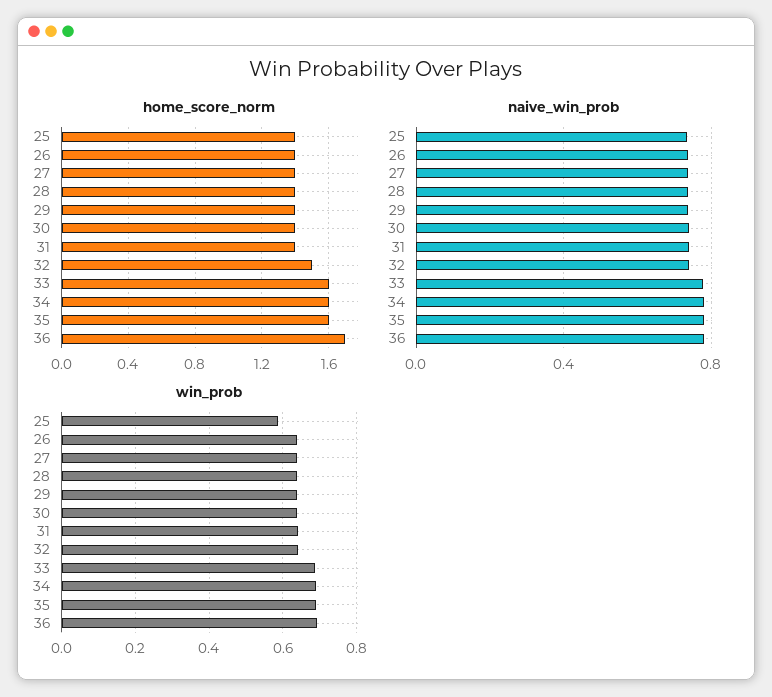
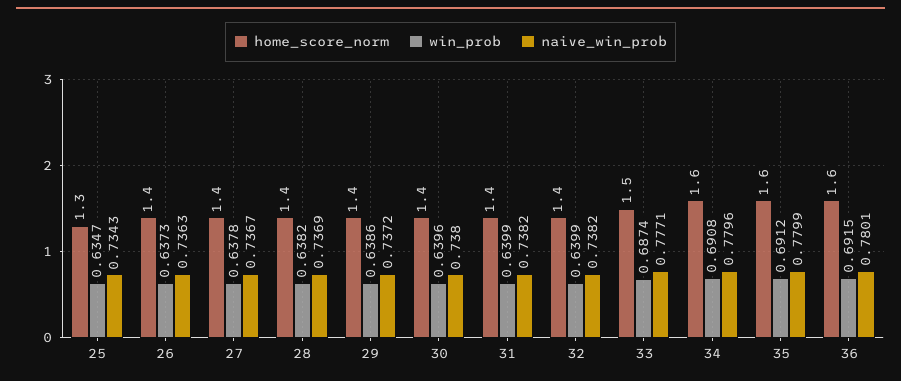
  {
    "home_score_norm": {
-     "25": 1.4,
+     "25": 1.3,
      "26": 1.4,
      "27": 1.4,
      "28": 1.4,
      "29": 1.4,
      "30": 1.4,
      "31": 1.4,
-     "32": 1.5,
+     "32": 1.4,
-     "33": 1.6,
+     "33": 1.5,
      "34": 1.6,
      "35": 1.6,
-     "36": 1.7
+     "36": 1.6
    },
    "naive_win_prob": {
      "25": 0.7343,
      "26": 0.7363,
      "27": 0.7367,
      "28": 0.7369,
      "29": 0.7372,
      "30": 0.738,
      "31": 0.7382,
      "32": 0.7382,
      "33": 0.7771,
      "34": 0.7796,
      "35": 0.7799,
      "36": 0.7801
    },
    "win_prob": {
-     "25": 0.58,
+     "25": 0.6347,
      "26": 0.6373,
      "27": 0.6378,
      "28": 0.6382,
      "29": 0.6386,
      "30": 0.6396,
      "31": 0.6399,
      "32": 0.6399,
      "33": 0.6874,
      "34": 0.6908,
      "35": 0.6912,
      "36": 0.6915
    }
  }

